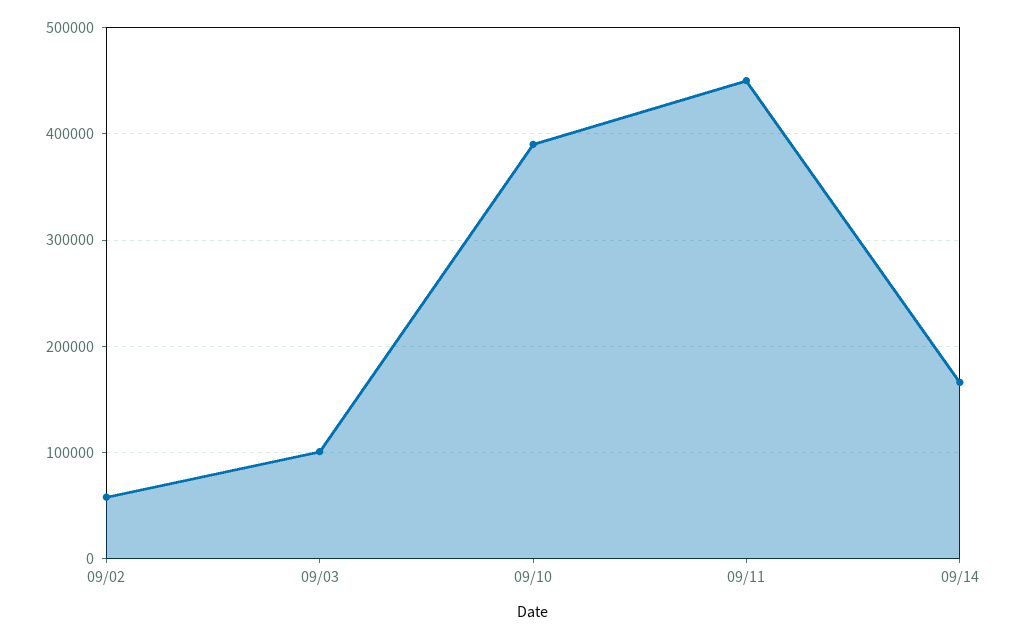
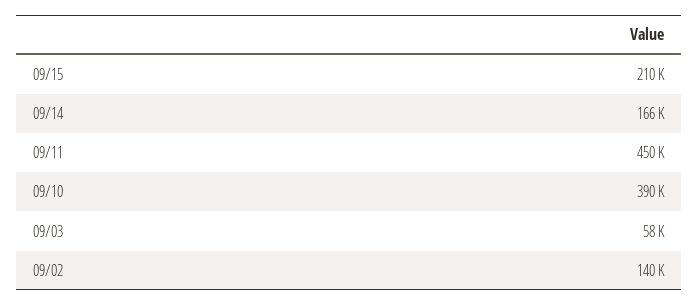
  {
-   "09/02": 60000,
+   "09/02": 140000,
-   "09/03": 100000,
+   "09/03": 58000,
    "09/10": 390000,
    "09/11": 450000,
-   "09/14": 166000
+   "09/14": 166000,
+   "09/15": 210000
  }

